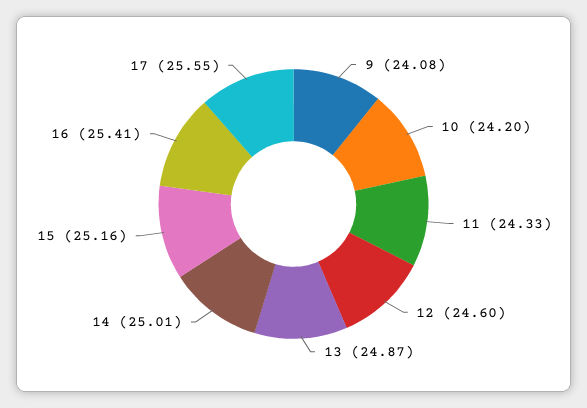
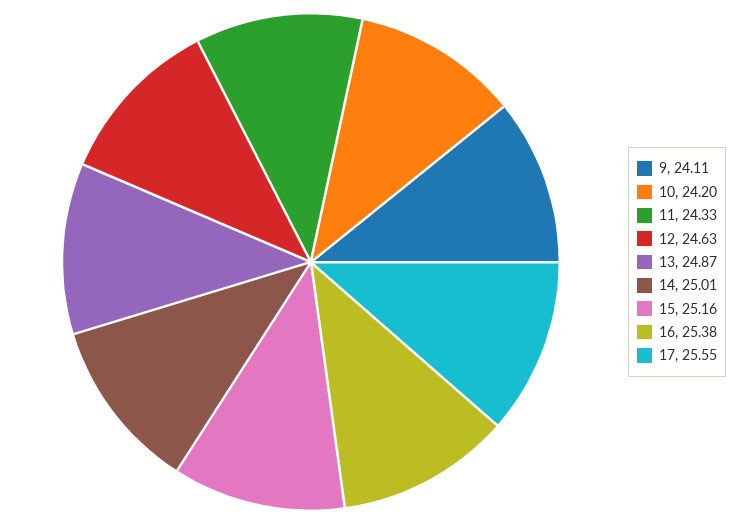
  {
-   "9": 24.08,
+   "9": 24.11,
    "10": 24.2,
    "11": 24.33,
-   "12": 24.6,
+   "12": 24.63,
    "13": 24.87,
    "14": 25.01,
    "15": 25.16,
-   "16": 25.41,
+   "16": 25.38,
    "17": 25.55
  }

